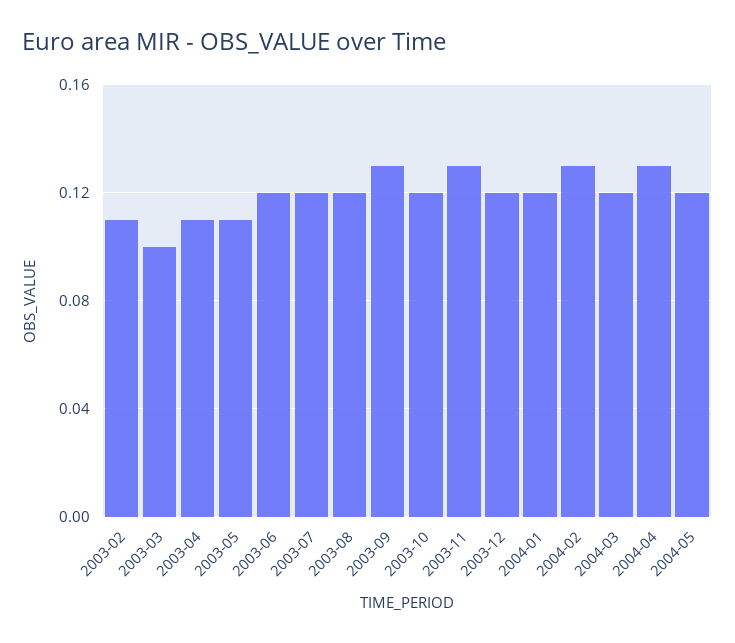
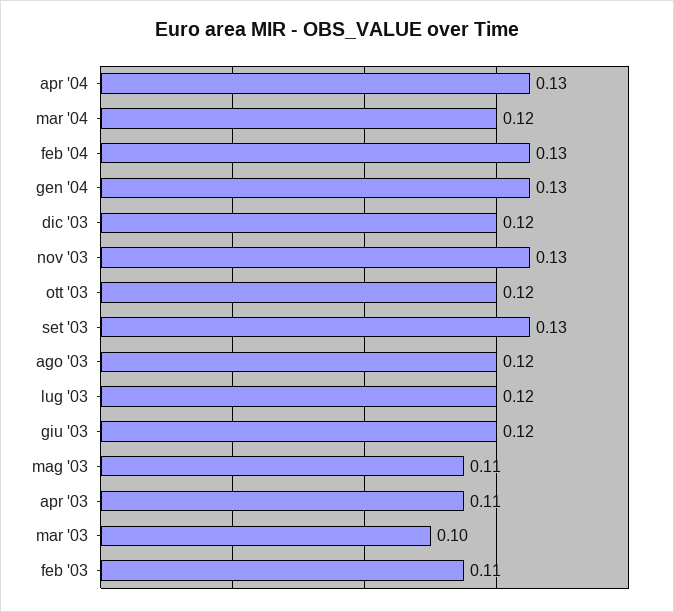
  {
    "2003-02": 0.11,
    "2003-03": 0.1,
    "2003-04": 0.11,
    "2003-05": 0.11,
    "2003-06": 0.12,
    "2003-07": 0.12,
    "2003-08": 0.12,
    "2003-09": 0.13,
    "2003-10": 0.12,
    "2003-11": 0.13,
    "2003-12": 0.12,
-   "2004-01": 0.12,
+   "2004-01": 0.13,
    "2004-02": 0.13,
    "2004-03": 0.12,
-   "2004-04": 0.13,
+   "2004-04": 0.13
-   "2004-05": 0.12
  }

